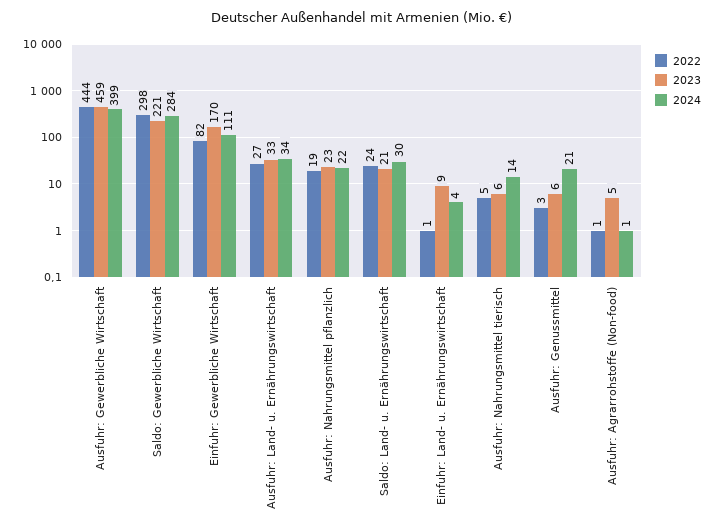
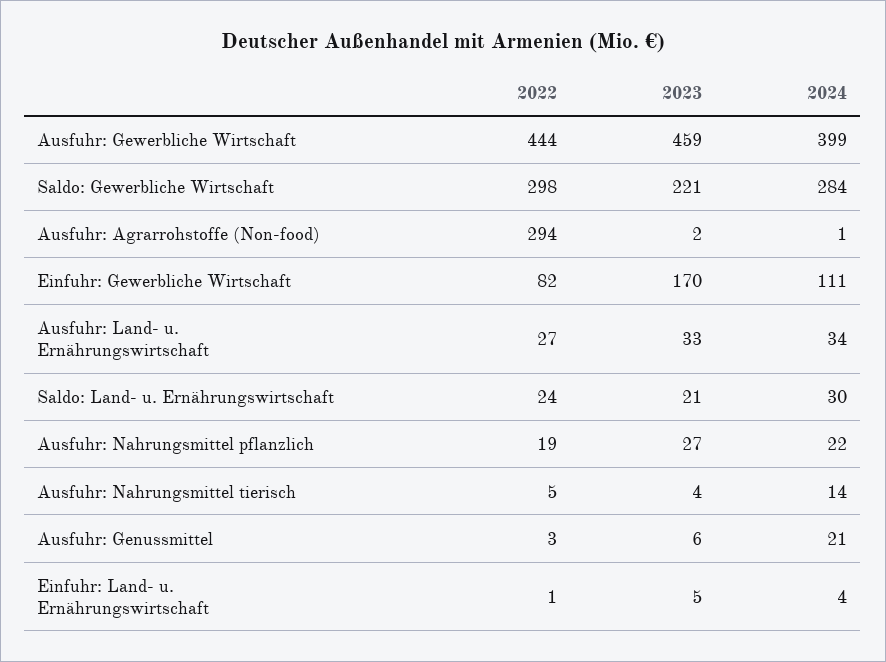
  {
    "2022": {
      "Ausfuhr: Gewerbliche Wirtschaft": 444,
      "Saldo: Gewerbliche Wirtschaft": 298,
      "Einfuhr: Gewerbliche Wirtschaft": 82,
      "Ausfuhr: Land- u. Ernährungswirtschaft": 27,
      "Ausfuhr: Nahrungsmittel pflanzlich": 19,
      "Saldo: Land- u. Ernährungswirtschaft": 24,
      "Einfuhr: Land- u. Ernährungswirtschaft": 1,
      "Ausfuhr: Nahrungsmittel tierisch": 5,
      "Ausfuhr: Genussmittel": 3,
-     "Ausfuhr: Agrarrohstoffe (Non-food)": 1
+     "Ausfuhr: Agrarrohstoffe (Non-food)": 294
    },
    "2023": {
      "Ausfuhr: Gewerbliche Wirtschaft": 459,
      "Saldo: Gewerbliche Wirtschaft": 221,
      "Einfuhr: Gewerbliche Wirtschaft": 170,
      "Ausfuhr: Land- u. Ernährungswirtschaft": 33,
-     "Ausfuhr: Nahrungsmittel pflanzlich": 23,
+     "Ausfuhr: Nahrungsmittel pflanzlich": 27,
      "Saldo: Land- u. Ernährungswirtschaft": 21,
-     "Einfuhr: Land- u. Ernährungswirtschaft": 9,
+     "Einfuhr: Land- u. Ernährungswirtschaft": 5,
-     "Ausfuhr: Nahrungsmittel tierisch": 6,
+     "Ausfuhr: Nahrungsmittel tierisch": 4,
      "Ausfuhr: Genussmittel": 6,
-     "Ausfuhr: Agrarrohstoffe (Non-food)": 5
+     "Ausfuhr: Agrarrohstoffe (Non-food)": 2
    },
    "2024": {
      "Ausfuhr: Gewerbliche Wirtschaft": 399,
      "Saldo: Gewerbliche Wirtschaft": 284,
      "Einfuhr: Gewerbliche Wirtschaft": 111,
      "Ausfuhr: Land- u. Ernährungswirtschaft": 34,
      "Ausfuhr: Nahrungsmittel pflanzlich": 22,
      "Saldo: Land- u. Ernährungswirtschaft": 30,
      "Einfuhr: Land- u. Ernährungswirtschaft": 4,
      "Ausfuhr: Nahrungsmittel tierisch": 14,
      "Ausfuhr: Genussmittel": 21,
      "Ausfuhr: Agrarrohstoffe (Non-food)": 1
    }
  }

